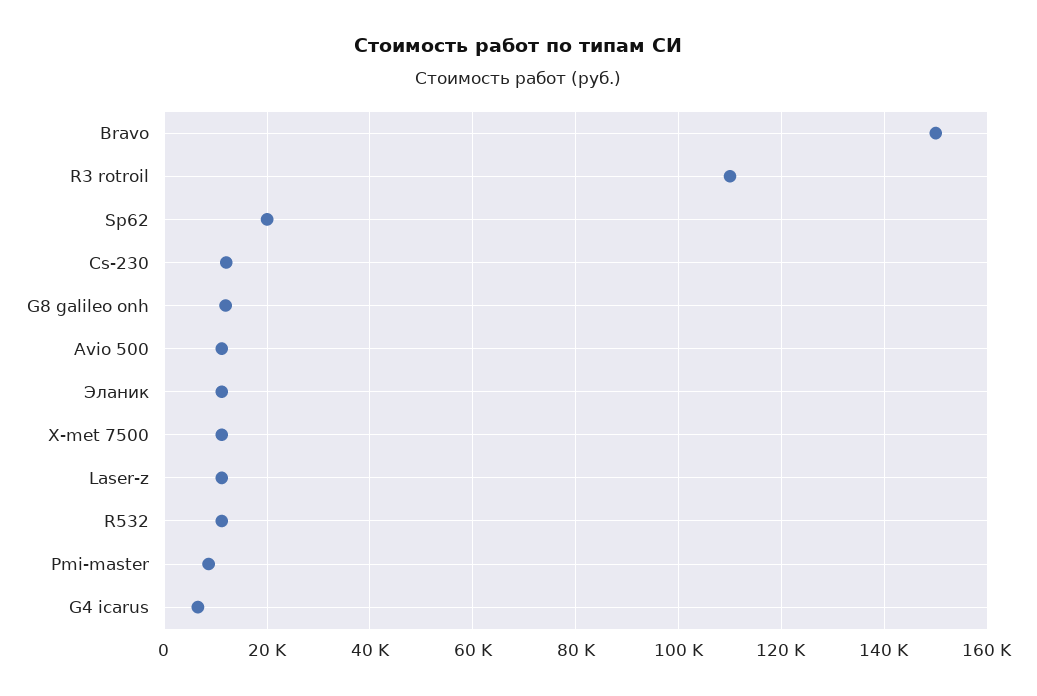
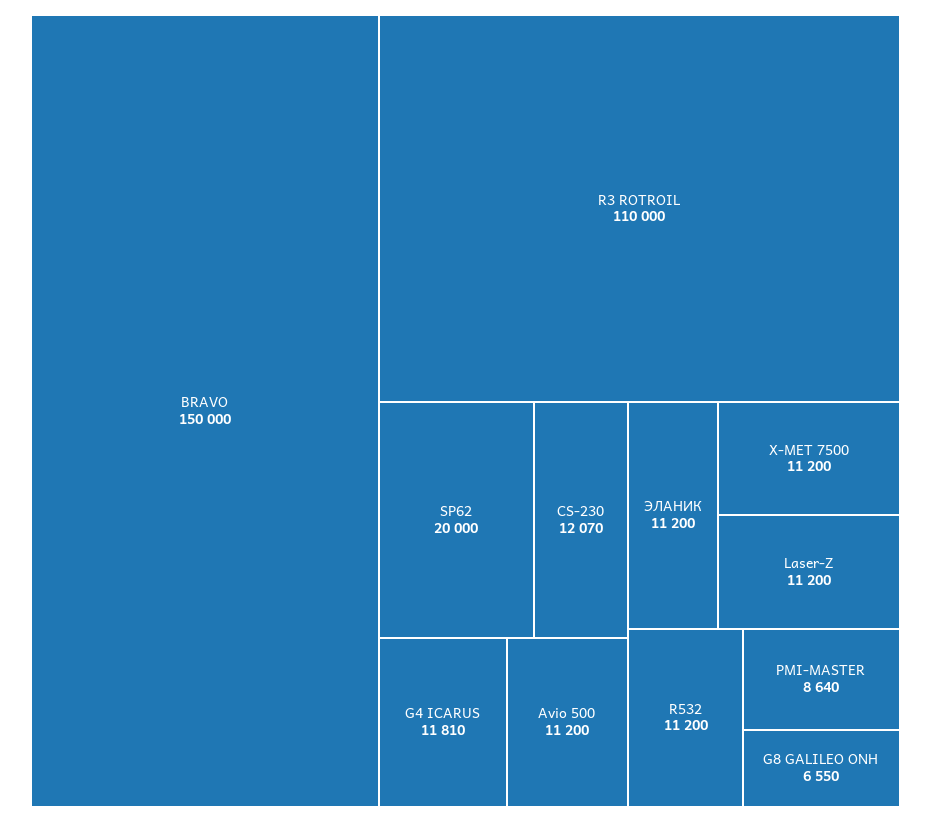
  {
    "Bravo": 150000,
    "R3 rotroil": 110000,
    "Sp62": 20000,
    "Cs-230": 12070,
-   "G8 galileo onh": 12000,
+   "G8 galileo onh": 6550,
    "Avio 500": 11200,
    "Эланик": 11200,
    "X-met 7500": 11200,
    "Laser-z": 11200,
    "R532": 11200,
    "Pmi-master": 8640,
-   "G4 icarus": 6000
+   "G4 icarus": 11810
  }

